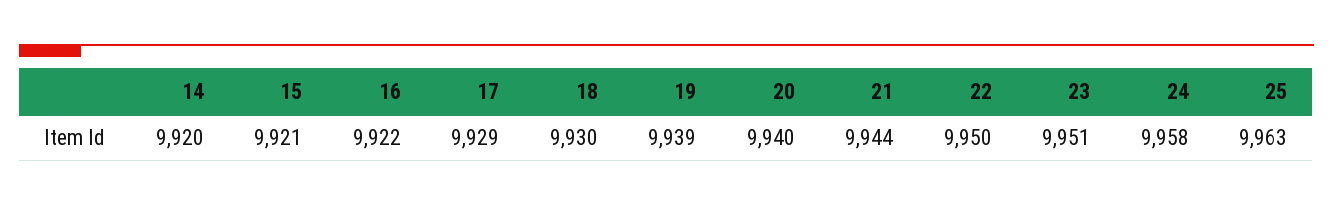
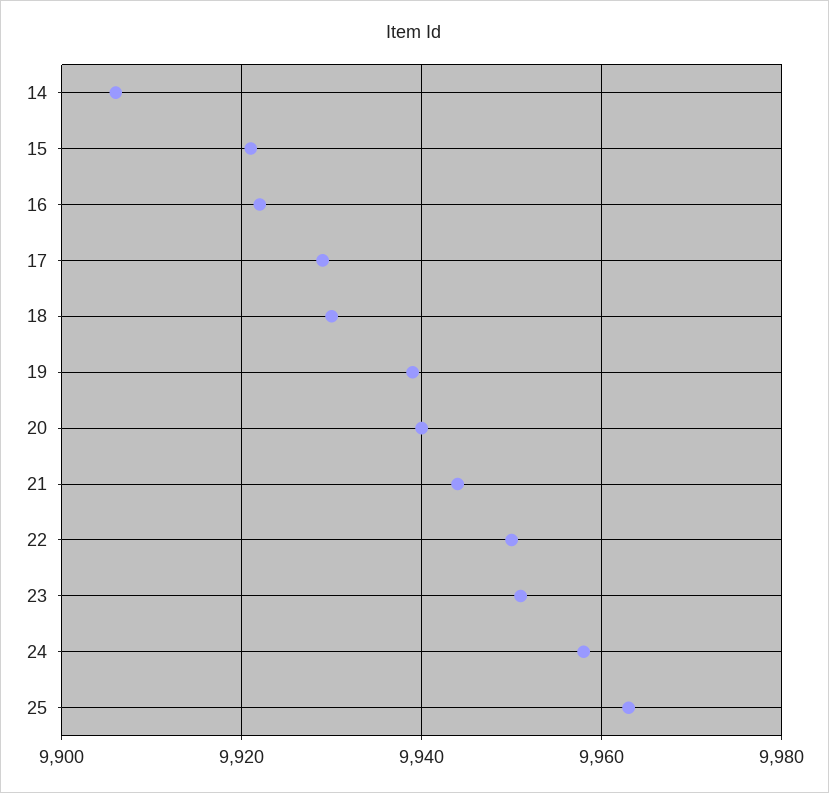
  {
-   "14": 9920,
+   "14": 9905,
    "15": 9921,
    "16": 9922,
    "17": 9929,
    "18": 9930,
    "19": 9939,
    "20": 9940,
    "21": 9944,
    "22": 9950,
    "23": 9951,
    "24": 9958,
    "25": 9963
  }

